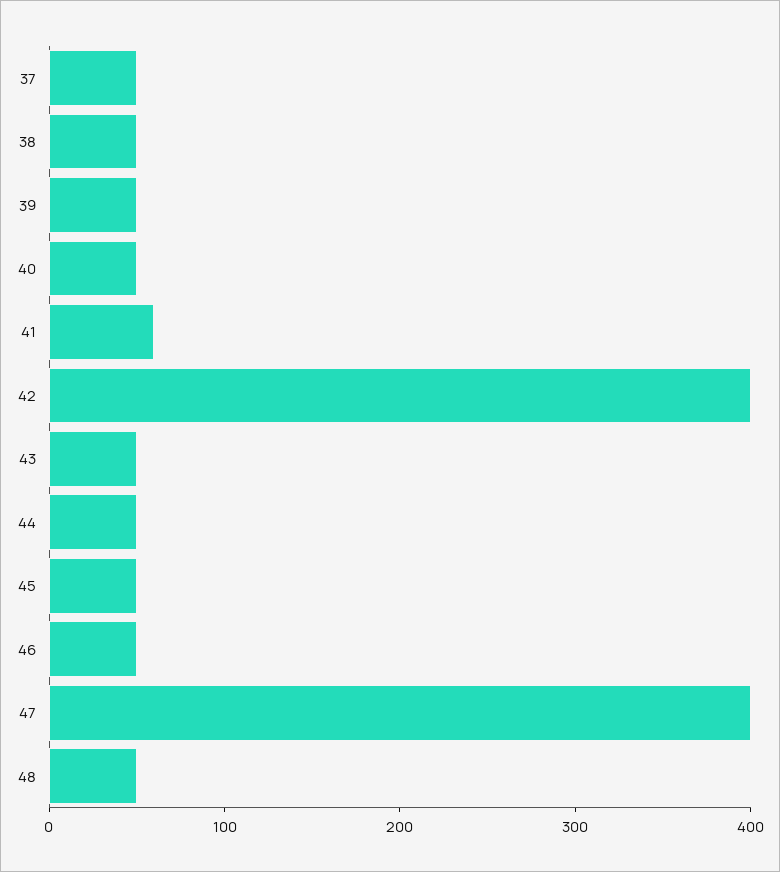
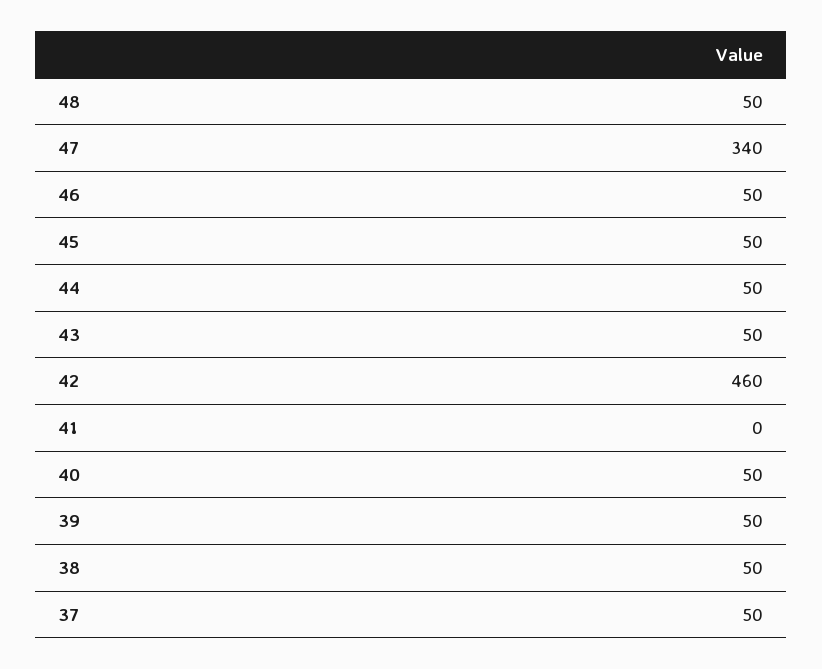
  {
    "37": 50,
    "38": 50,
    "39": 50,
    "40": 50,
-   "41": 60,
+   "41": 0,
-   "42": 400,
+   "42": 460,
    "43": 50,
    "44": 50,
    "45": 50,
    "46": 50,
-   "47": 400,
+   "47": 340,
    "48": 50
  }

